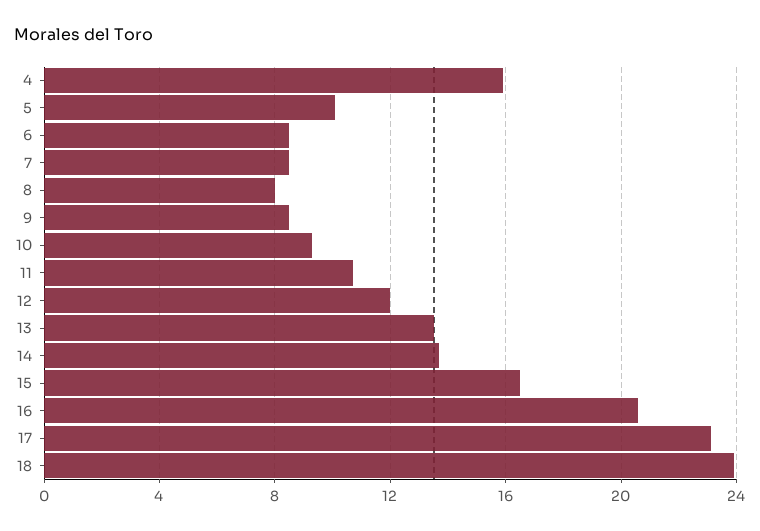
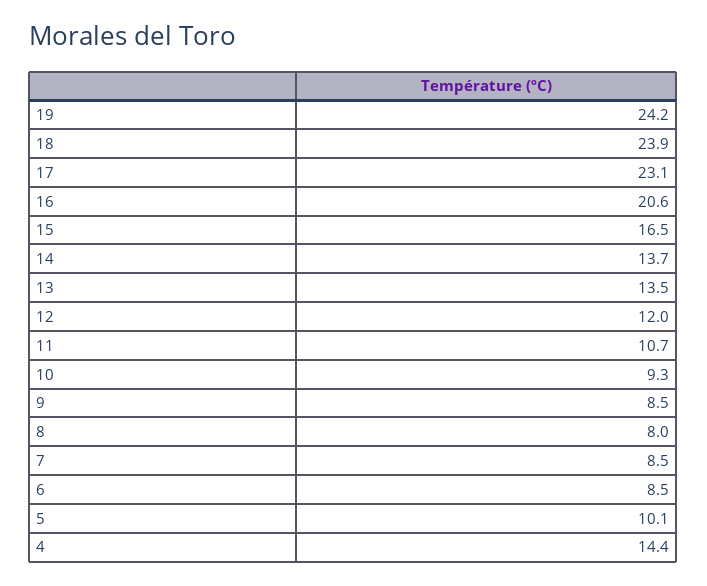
  {
-   "4": 16,
+   "4": 14.4,
    "5": 10.1,
    "6": 8.5,
    "7": 8.5,
    "8": 8,
    "9": 8.5,
    "10": 9.3,
    "11": 10.7,
    "12": 12,
    "13": 13.5,
    "14": 13.7,
    "15": 16.5,
    "16": 20.6,
    "17": 23.1,
-   "18": 23.9
+   "18": 23.9,
+   "19": 24.2
  }

